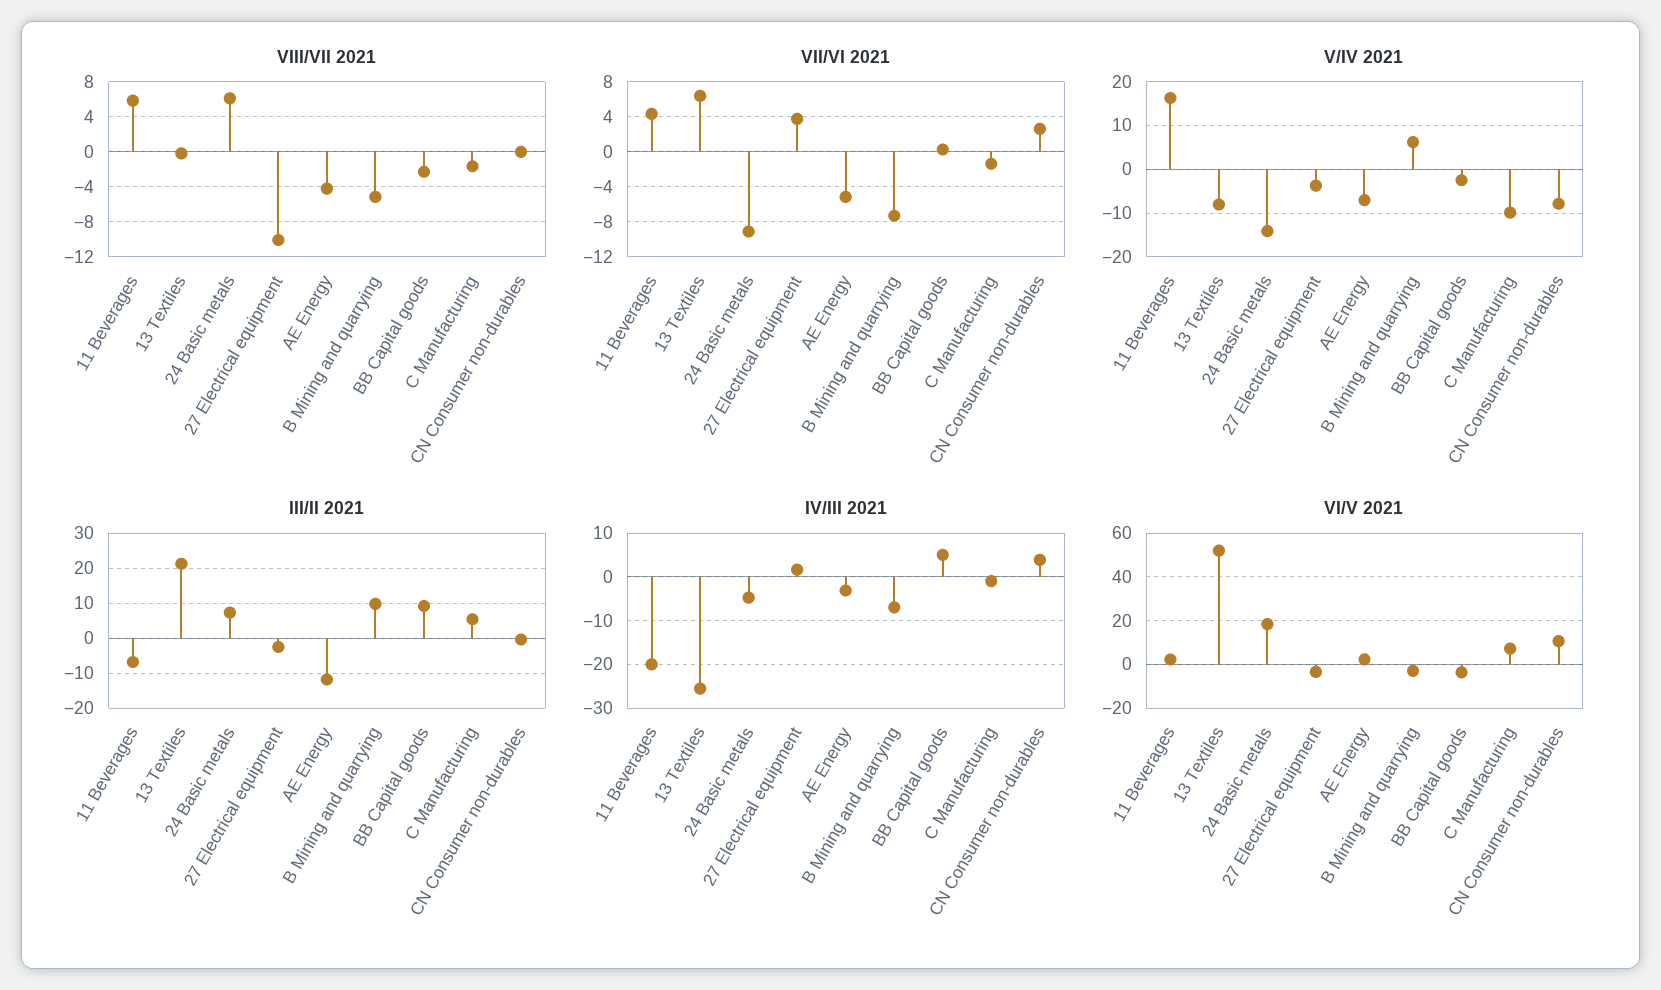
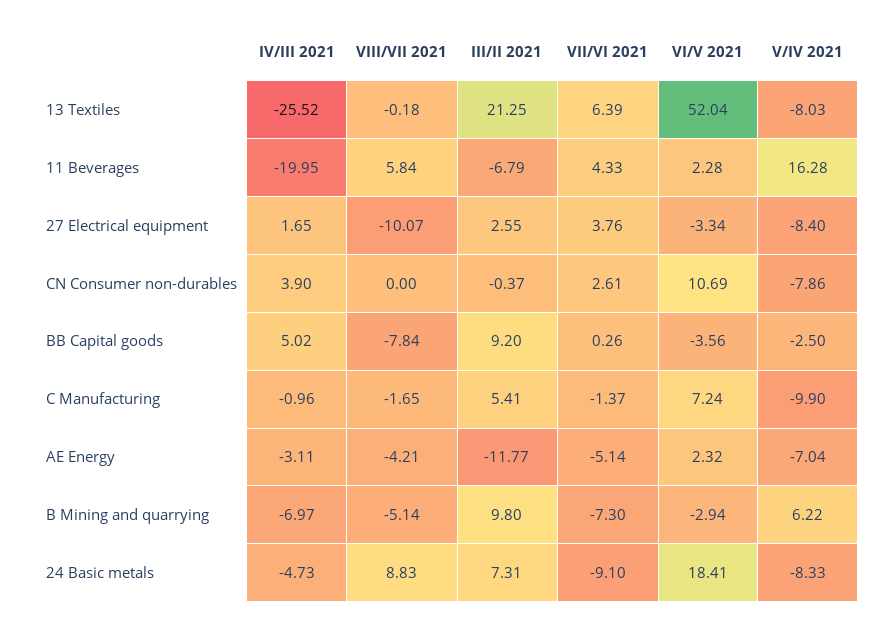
  {
    "VIII/VII 2021": {
      "11 Beverages": 5.84,
      "13 Textiles": -0.18,
-     "24 Basic metals": 6,
+     "24 Basic metals": 8.83,
      "27 Electrical equipment": -10.07,
      "AE Energy": -4.21,
      "B Mining and quarrying": -5.14,
-     "BB Capital goods": -2,
+     "BB Capital goods": -7.84,
      "C Manufacturing": -1.65,
      "CN Consumer non-durables": 0
    },
    "VII/VI 2021": {
      "11 Beverages": 4.33,
      "13 Textiles": 6.39,
      "24 Basic metals": -9.1,
      "27 Electrical equipment": 3.76,
      "AE Energy": -5.14,
      "B Mining and quarrying": -7.3,
      "BB Capital goods": 0.26,
      "C Manufacturing": -1.37,
      "CN Consumer non-durables": 2.61
    },
    "V/IV 2021": {
      "11 Beverages": 16.28,
      "13 Textiles": -8.03,
-     "24 Basic metals": -14,
+     "24 Basic metals": -8.33,
-     "27 Electrical equipment": -4,
+     "27 Electrical equipment": -8.4,
      "AE Energy": -7.04,
      "B Mining and quarrying": 6.22,
      "BB Capital goods": -2.5,
      "C Manufacturing": -9.9,
      "CN Consumer non-durables": -7.86
    },
    "III/II 2021": {
      "11 Beverages": -6.79,
      "13 Textiles": 21.25,
      "24 Basic metals": 7.31,
-     "27 Electrical equipment": -2,
+     "27 Electrical equipment": 2.55,
      "AE Energy": -11.77,
      "B Mining and quarrying": 9.8,
      "BB Capital goods": 9.2,
      "C Manufacturing": 5.41,
      "CN Consumer non-durables": -0.37
    },
    "IV/III 2021": {
      "11 Beverages": -19.95,
      "13 Textiles": -25.52,
      "24 Basic metals": -4.73,
      "27 Electrical equipment": 1.65,
      "AE Energy": -3.11,
      "B Mining and quarrying": -6.97,
      "BB Capital goods": 5.02,
      "C Manufacturing": -0.96,
      "CN Consumer non-durables": 3.9
    },
    "VI/V 2021": {
      "11 Beverages": 2.28,
      "13 Textiles": 52.04,
      "24 Basic metals": 18.41,
      "27 Electrical equipment": -3.34,
      "AE Energy": 2.32,
      "B Mining and quarrying": -2.94,
      "BB Capital goods": -3.56,
      "C Manufacturing": 7.24,
      "CN Consumer non-durables": 10.69
    }
  }

